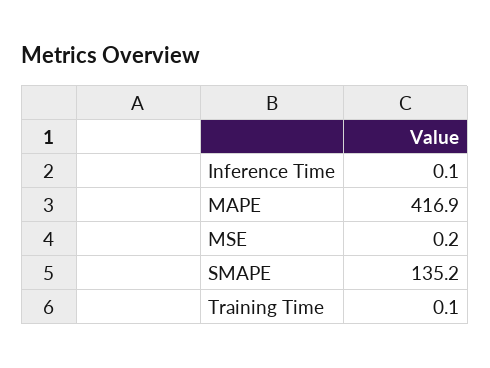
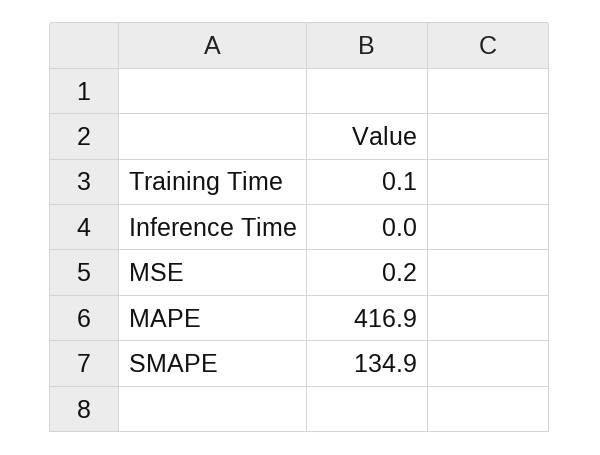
  {
-   "Inference Time": 0.1,
+   "Inference Time": 0,
    "MAPE": 416.9,
    "MSE": 0.2,
-   "SMAPE": 135.2,
+   "SMAPE": 134.9,
    "Training Time": 0.1
  }

